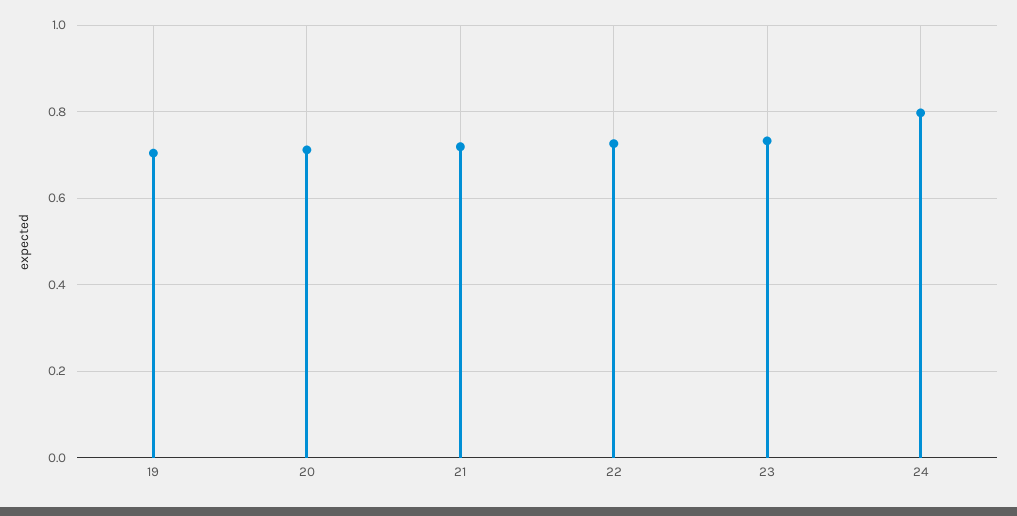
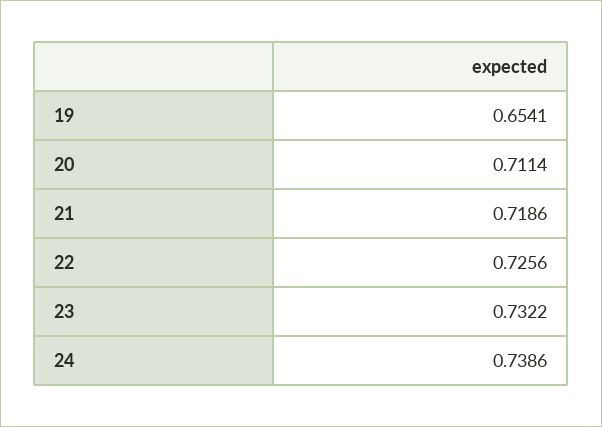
  {
-   "19": 0.7,
+   "19": 0.6541,
    "20": 0.7114,
    "21": 0.7186,
    "22": 0.7256,
    "23": 0.7322,
-   "24": 0.8
+   "24": 0.7386
  }

